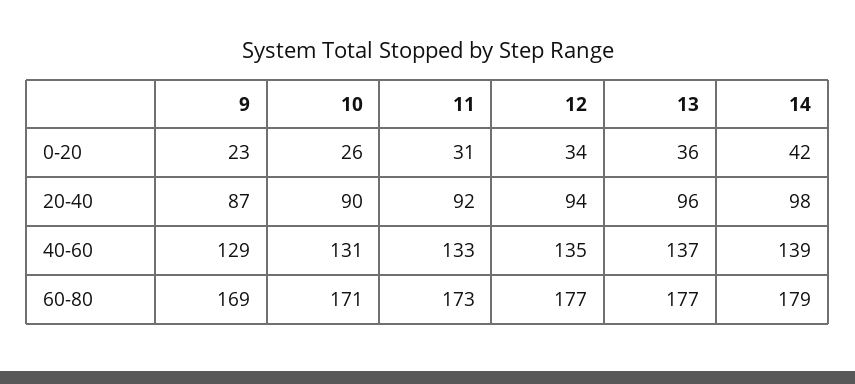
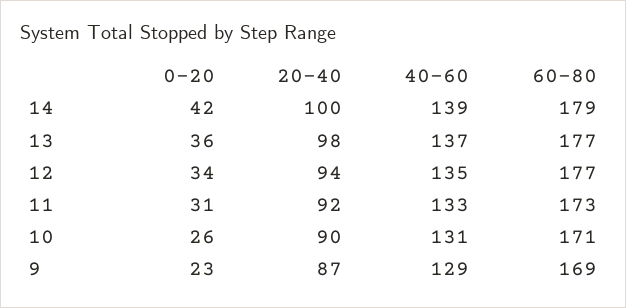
  {
    "9": {
      "0-20": 23,
      "20-40": 87,
      "40-60": 129,
      "60-80": 169
    },
    "10": {
      "0-20": 26,
      "20-40": 90,
      "40-60": 131,
      "60-80": 171
    },
    "11": {
      "0-20": 31,
      "20-40": 92,
      "40-60": 133,
      "60-80": 173
    },
    "12": {
      "0-20": 34,
      "20-40": 94,
      "40-60": 135,
      "60-80": 177
    },
    "13": {
      "0-20": 36,
-     "20-40": 96,
+     "20-40": 98,
      "40-60": 137,
      "60-80": 177
    },
    "14": {
      "0-20": 42,
-     "20-40": 98,
+     "20-40": 100,
      "40-60": 139,
      "60-80": 179
    }
  }

